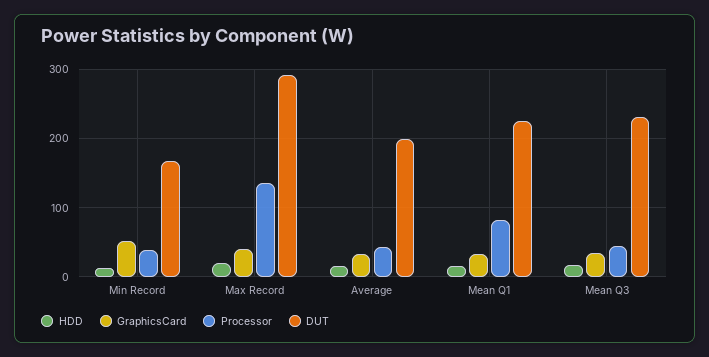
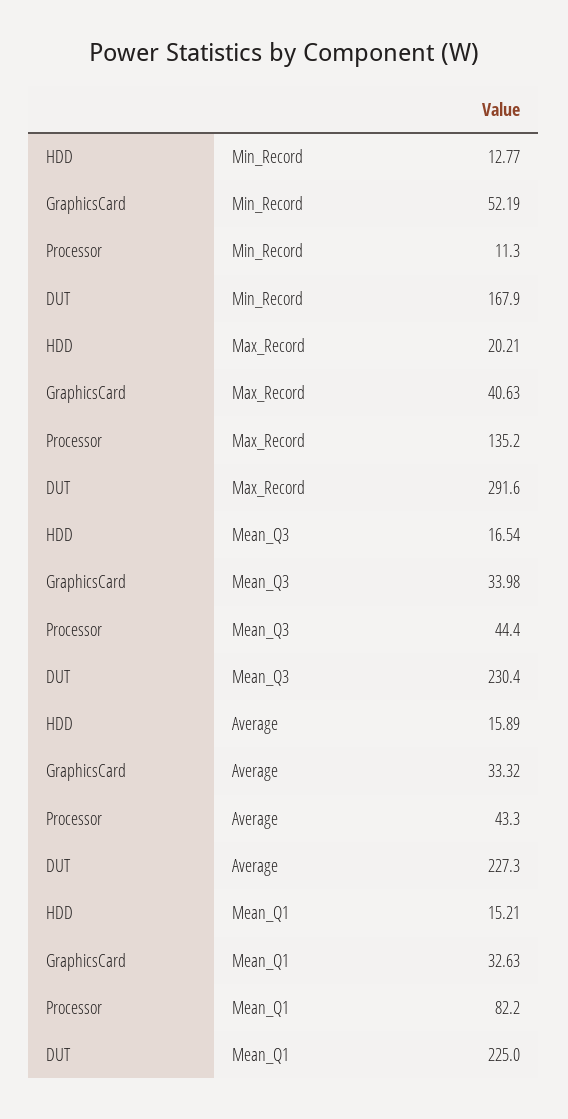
  {
    "HDD": {
      "Min Record": 12.77,
      "Max Record": 20.21,
      "Average": 15.89,
      "Mean Q1": 15.21,
      "Mean Q3": 16.54
    },
    "GraphicsCard": {
      "Min Record": 52.19,
      "Max Record": 40.63,
      "Average": 33.32,
      "Mean Q1": 32.63,
      "Mean Q3": 33.98
    },
    "Processor": {
-     "Min Record": 40,
+     "Min Record": 11.3,
      "Max Record": 135.2,
      "Average": 43.3,
      "Mean Q1": 82.2,
      "Mean Q3": 44.4
    },
    "DUT": {
      "Min Record": 167.9,
      "Max Record": 291.6,
-     "Average": 200,
+     "Average": 227.3,
      "Mean Q1": 225,
      "Mean Q3": 230.4
    }
  }

